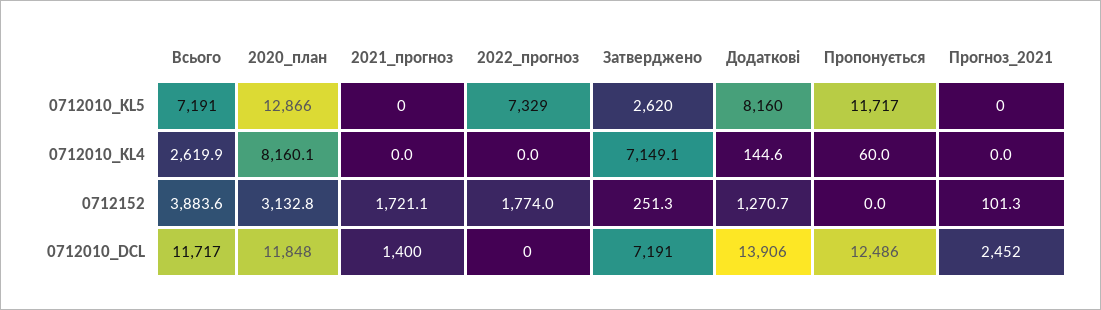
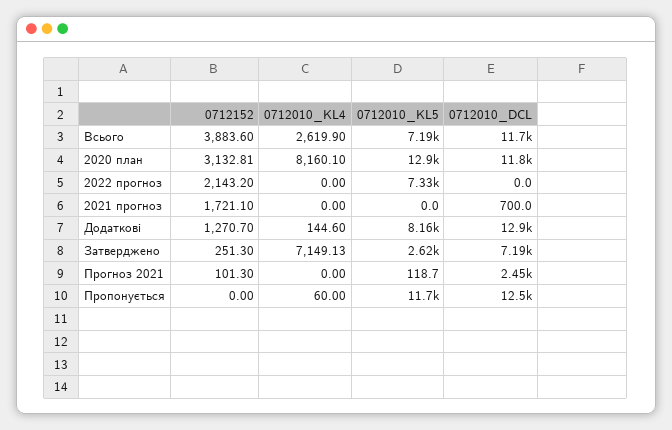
  {
    "Всього": {
      "0712010_KL5": 7191,
      "0712010_KL4": 2619.9,
      "0712152": 3883.6,
      "0712010_DCL": 11717
    },
    "2020_план": {
      "0712010_KL5": 12866,
      "0712010_KL4": 8160.1,
      "0712152": 3132.81,
      "0712010_DCL": 11848
    },
    "2021_прогноз": {
      "0712010_KL5": 0,
      "0712010_KL4": 0,
      "0712152": 1721.1,
-     "0712010_DCL": 1400
+     "0712010_DCL": 700
    },
    "2022_прогноз": {
      "0712010_KL5": 7329,
      "0712010_KL4": 0,
-     "0712152": 1774,
+     "0712152": 2143.2,
      "0712010_DCL": 0
    },
    "Затверджено": {
      "0712010_KL5": 2620,
      "0712010_KL4": 7149.13,
      "0712152": 251.3,
      "0712010_DCL": 7191
    },
    "Додаткові": {
      "0712010_KL5": 8160,
      "0712010_KL4": 144.6,
      "0712152": 1270.7,
-     "0712010_DCL": 13906
+     "0712010_DCL": 12900
    },
    "Пропонується": {
      "0712010_KL5": 11717,
      "0712010_KL4": 60,
      "0712152": 0,
      "0712010_DCL": 12486
    },
    "Прогноз_2021": {
-     "0712010_KL5": 0,
+     "0712010_KL5": 118.7,
      "0712010_KL4": 0,
      "0712152": 101.3,
      "0712010_DCL": 2452
    }
  }

